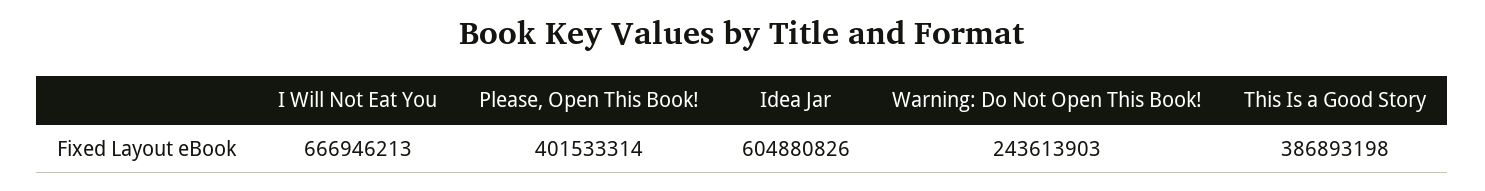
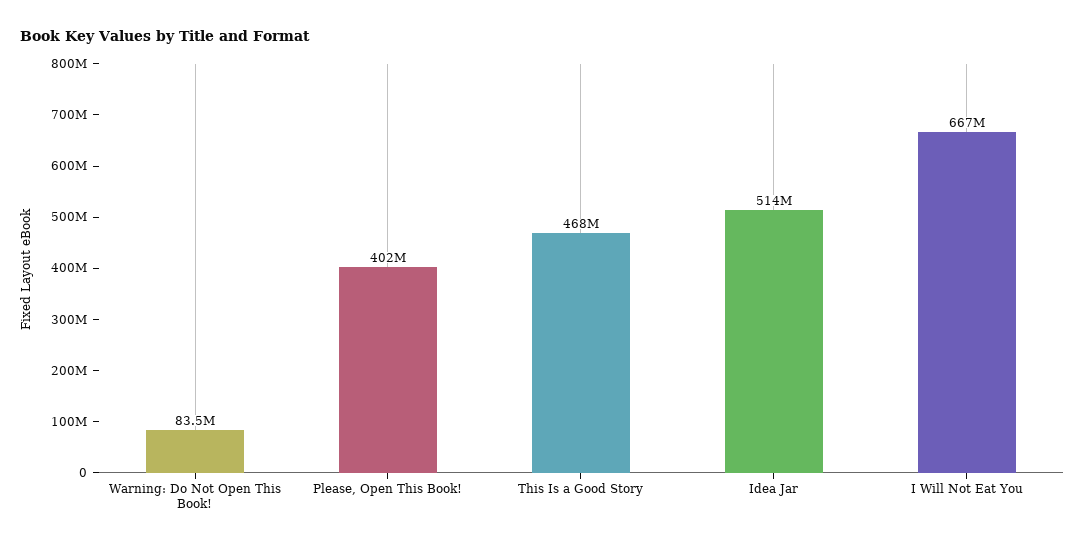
  {
    "I Will Not Eat You": 666946213,
    "Please, Open This Book!": 401533314,
-   "Idea Jar": 604880826,
+   "Idea Jar": 514000000,
-   "Warning: Do Not Open This Book!": 243613903,
+   "Warning: Do Not Open This Book!": 83500000,
-   "This Is a Good Story": 386893198
+   "This Is a Good Story": 468000000
  }

